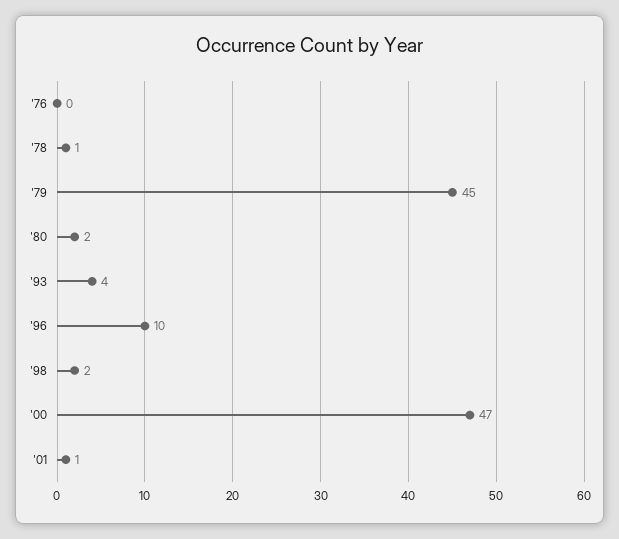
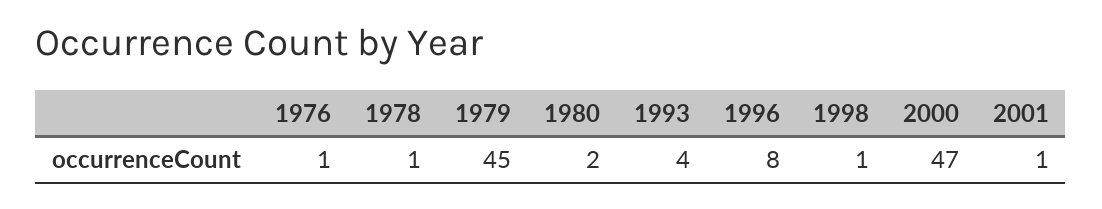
  {
-   "'76": 0,
+   "'76": 1,
    "'78": 1,
    "'79": 45,
    "'80": 2,
    "'93": 4,
-   "'96": 10,
+   "'96": 8,
-   "'98": 2,
+   "'98": 1,
    "'00": 47,
    "'01": 1
  }

